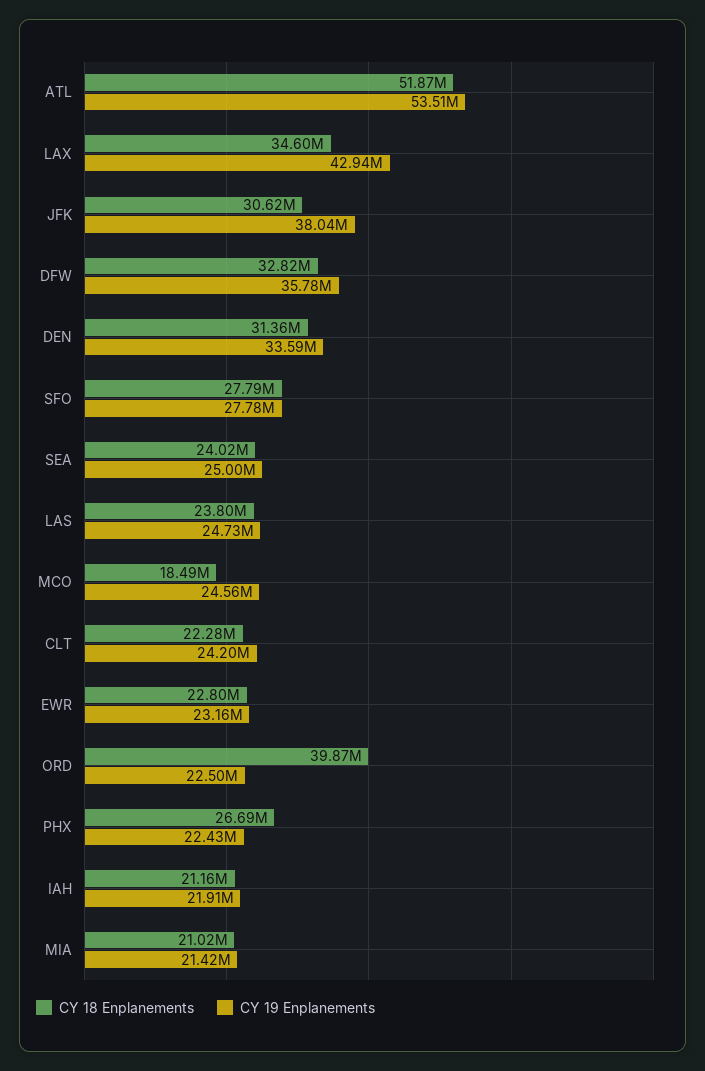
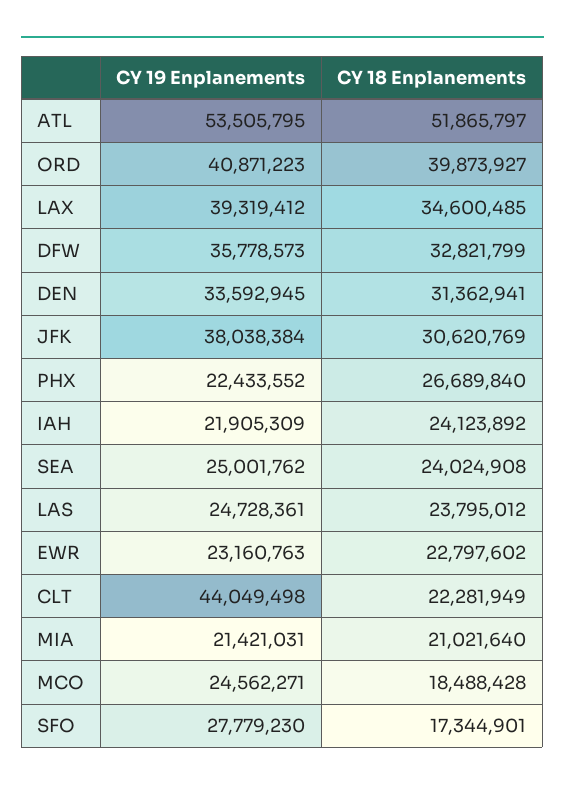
  {
    "CY 18 Enplanements": {
      "ATL": 51865797,
      "LAX": 34600485,
      "JFK": 30620769,
      "DFW": 32821799,
      "DEN": 31362941,
-     "SFO": 27790000,
+     "SFO": 17344901,
      "SEA": 24024908,
      "LAS": 23795012,
      "MCO": 18488428,
      "CLT": 22281949,
      "EWR": 22797602,
      "ORD": 39873927,
      "PHX": 26689840,
-     "IAH": 21160000,
+     "IAH": 24123892,
      "MIA": 21021640
    },
    "CY 19 Enplanements": {
      "ATL": 53505795,
-     "LAX": 42940000,
+     "LAX": 39319412,
      "JFK": 38038384,
      "DFW": 35778573,
      "DEN": 33592945,
      "SFO": 27779230,
      "SEA": 25001762,
      "LAS": 24728361,
      "MCO": 24562271,
-     "CLT": 24200000,
+     "CLT": 44049498,
      "EWR": 23160763,
-     "ORD": 22500000,
+     "ORD": 40871223,
      "PHX": 22433552,
      "IAH": 21905309,
      "MIA": 21421031
    }
  }

